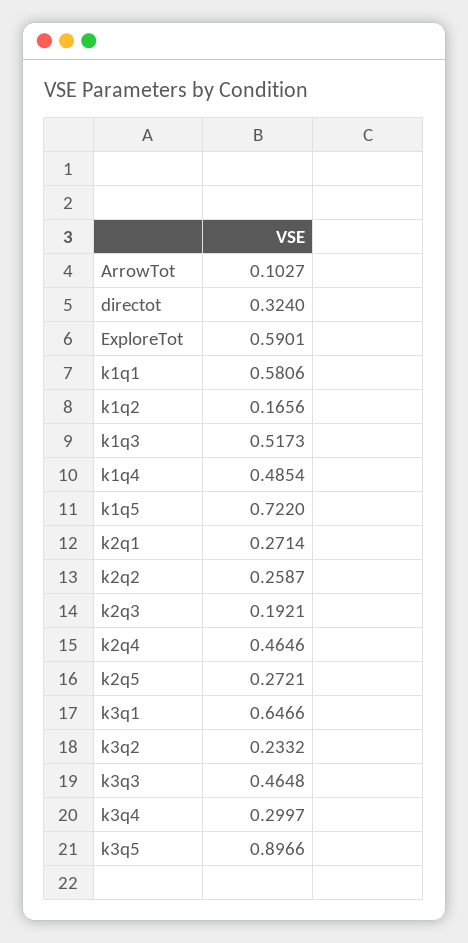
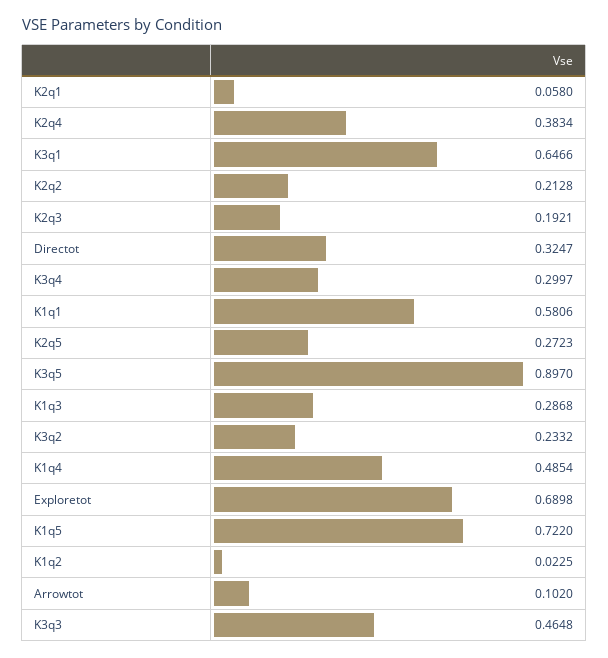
  {
-   "ArrowTot": 0.1027,
+   "ArrowTot": 0.102,
-   "directot": 0.324,
+   "directot": 0.3247,
-   "ExploreTot": 0.5901,
+   "ExploreTot": 0.6898,
    "k1q1": 0.5806,
-   "k1q2": 0.1656,
+   "k1q2": 0.0225,
-   "k1q3": 0.5173,
+   "k1q3": 0.2868,
    "k1q4": 0.4854,
    "k1q5": 0.722,
-   "k2q1": 0.2714,
+   "k2q1": 0.058,
-   "k2q2": 0.2587,
+   "k2q2": 0.2128,
    "k2q3": 0.1921,
-   "k2q4": 0.4646,
+   "k2q4": 0.3834,
-   "k2q5": 0.2721,
+   "k2q5": 0.2723,
    "k3q1": 0.6466,
    "k3q2": 0.2332,
    "k3q3": 0.4648,
    "k3q4": 0.2997,
-   "k3q5": 0.8966
+   "k3q5": 0.897
  }

